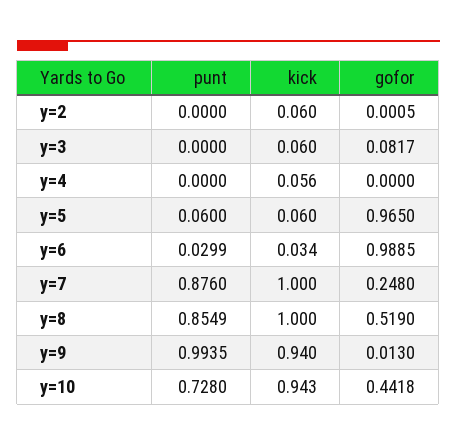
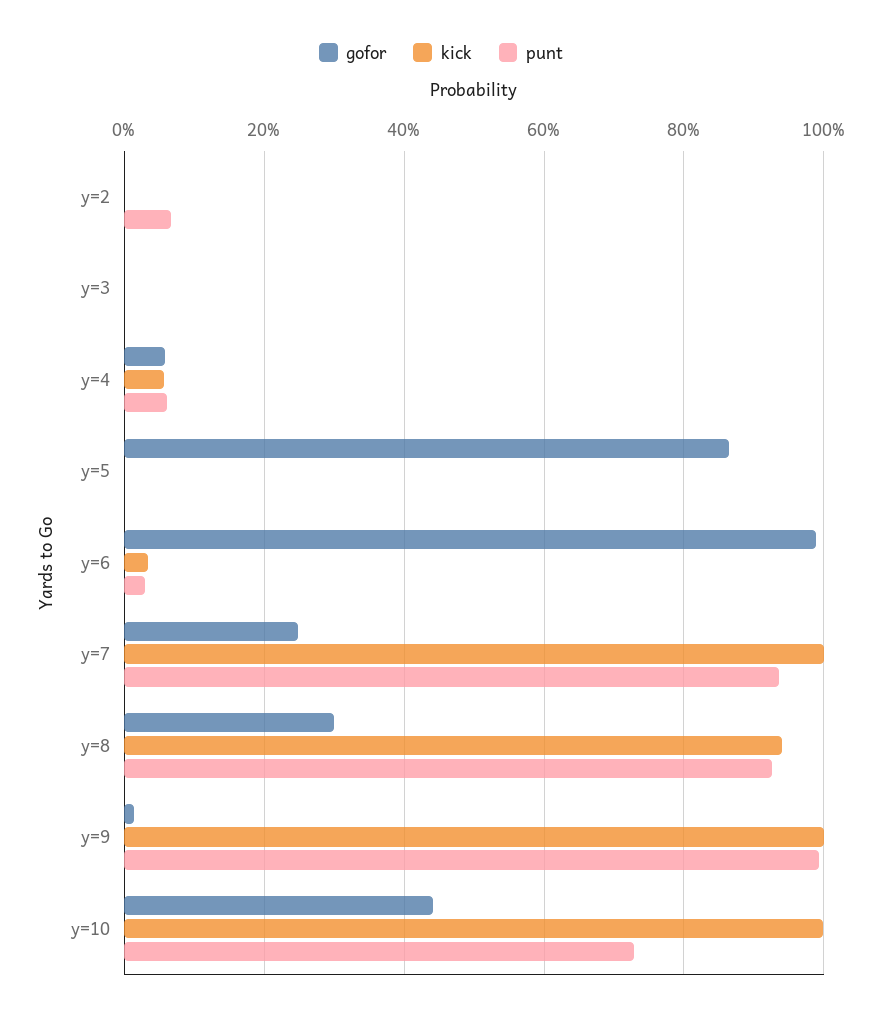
  {
    "punt": {
-     "y=2": 0,
+     "y=2": 0.06,
      "y=3": 0,
-     "y=4": 0,
+     "y=4": 0.06,
-     "y=5": 0.06,
+     "y=5": 0,
      "y=6": 0.0299,
-     "y=7": 0.876,
+     "y=7": 0.94,
-     "y=8": 0.8549,
+     "y=8": 0.92,
      "y=9": 0.9935,
      "y=10": 0.728
    },
    "kick": {
-     "y=2": 0.06,
+     "y=2": 0,
-     "y=3": 0.06,
+     "y=3": 0,
      "y=4": 0.056,
-     "y=5": 0.06,
+     "y=5": 0,
      "y=6": 0.034,
      "y=7": 1,
-     "y=8": 1,
+     "y=8": 0.94,
-     "y=9": 0.94,
+     "y=9": 1,
-     "y=10": 0.943
+     "y=10": 1
    },
    "gofor": {
      "y=2": 0.0005,
-     "y=3": 0.0817,
+     "y=3": 0,
-     "y=4": 0,
+     "y=4": 0.06,
-     "y=5": 0.965,
+     "y=5": 0.86,
      "y=6": 0.9885,
      "y=7": 0.248,
-     "y=8": 0.519,
+     "y=8": 0.3,
      "y=9": 0.013,
      "y=10": 0.4418
    }
  }

